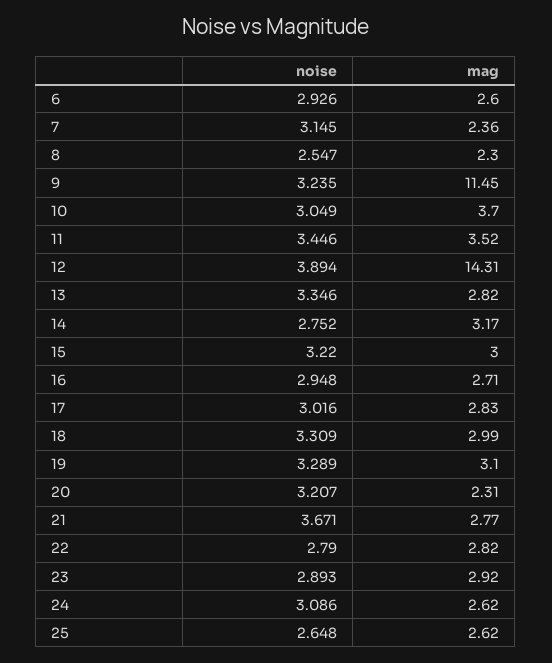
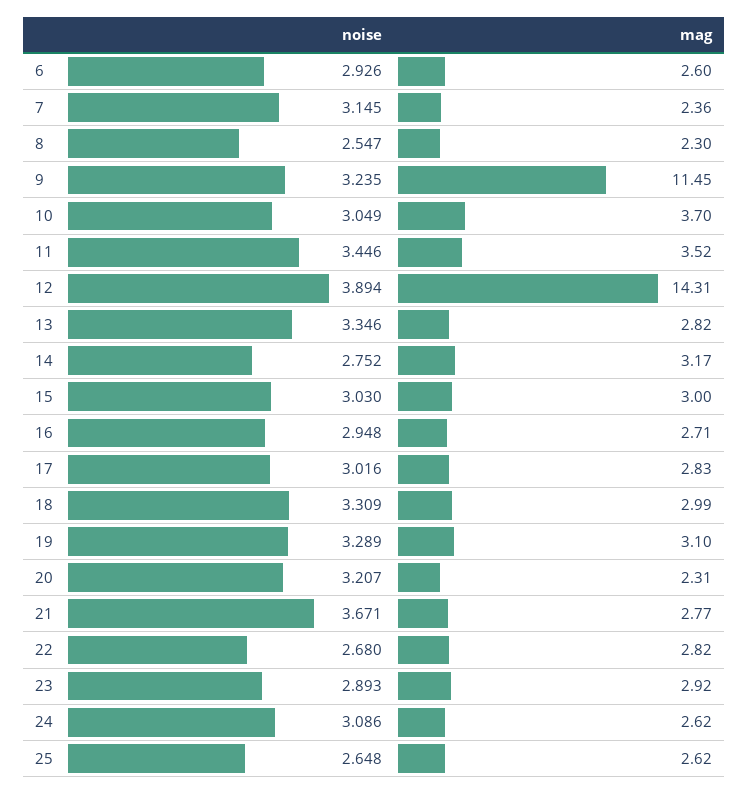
  {
    "noise": {
      "6": 2.926,
      "7": 3.145,
      "8": 2.547,
      "9": 3.235,
      "10": 3.049,
      "11": 3.446,
      "12": 3.894,
      "13": 3.346,
      "14": 2.752,
-     "15": 3.22,
+     "15": 3.03,
      "16": 2.948,
      "17": 3.016,
      "18": 3.309,
      "19": 3.289,
      "20": 3.207,
      "21": 3.671,
-     "22": 2.79,
+     "22": 2.68,
      "23": 2.893,
      "24": 3.086,
      "25": 2.648
    },
    "mag": {
      "6": 2.6,
      "7": 2.36,
      "8": 2.3,
      "9": 11.45,
      "10": 3.7,
      "11": 3.52,
      "12": 14.31,
      "13": 2.82,
      "14": 3.17,
      "15": 3,
      "16": 2.71,
      "17": 2.83,
      "18": 2.99,
      "19": 3.1,
      "20": 2.31,
      "21": 2.77,
      "22": 2.82,
      "23": 2.92,
      "24": 2.62,
      "25": 2.62
    }
  }

